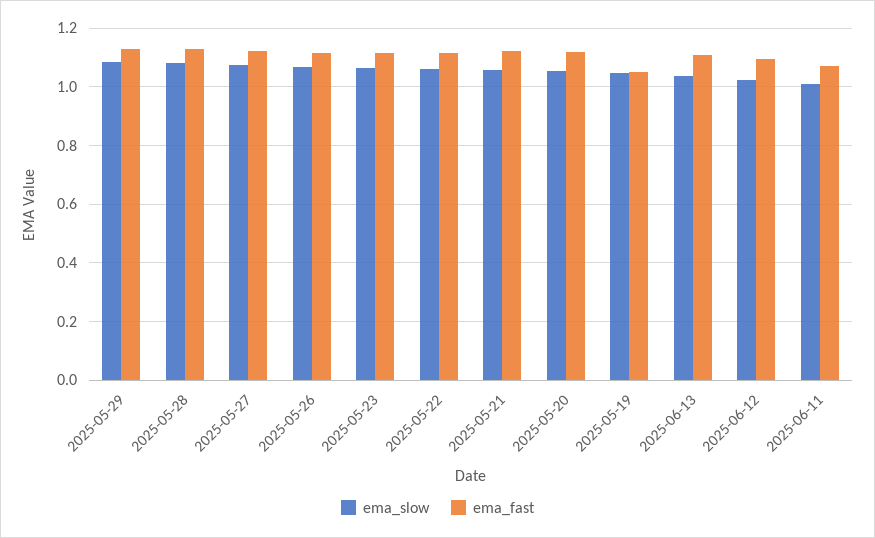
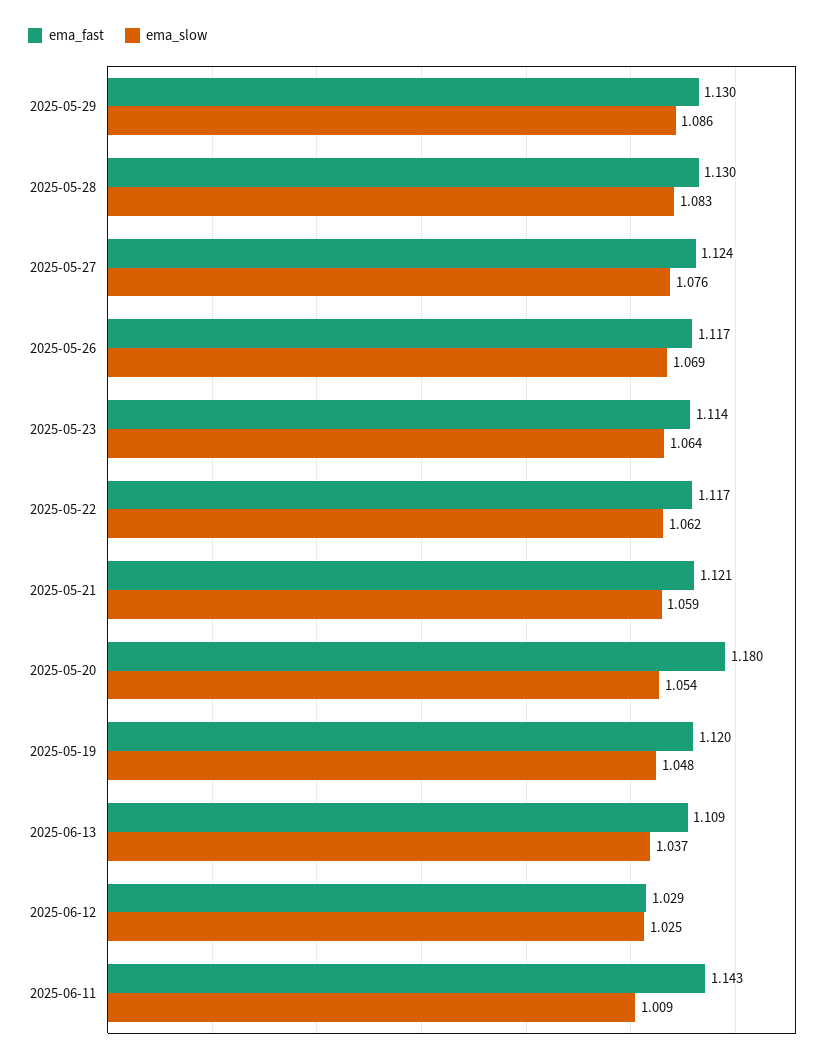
  {
    "ema_slow": {
      "2025-05-29": 1.086,
      "2025-05-28": 1.083,
      "2025-05-27": 1.076,
      "2025-05-26": 1.069,
      "2025-05-23": 1.064,
      "2025-05-22": 1.062,
      "2025-05-21": 1.059,
      "2025-05-20": 1.054,
      "2025-05-19": 1.048,
      "2025-06-13": 1.037,
      "2025-06-12": 1.025,
      "2025-06-11": 1.009
    },
    "ema_fast": {
      "2025-05-29": 1.13,
      "2025-05-28": 1.13,
      "2025-05-27": 1.124,
      "2025-05-26": 1.117,
      "2025-05-23": 1.114,
      "2025-05-22": 1.117,
      "2025-05-21": 1.121,
-     "2025-05-20": 1.125,
+     "2025-05-20": 1.18,
-     "2025-05-19": 1.05,
+     "2025-05-19": 1.12,
      "2025-06-13": 1.109,
-     "2025-06-12": 1.1,
+     "2025-06-12": 1.029,
-     "2025-06-11": 1.075
+     "2025-06-11": 1.143
    }
  }

